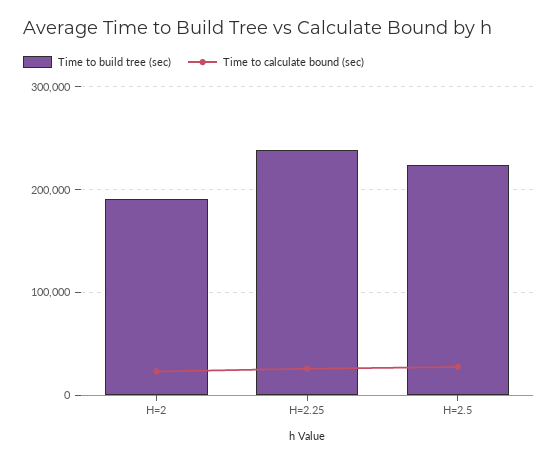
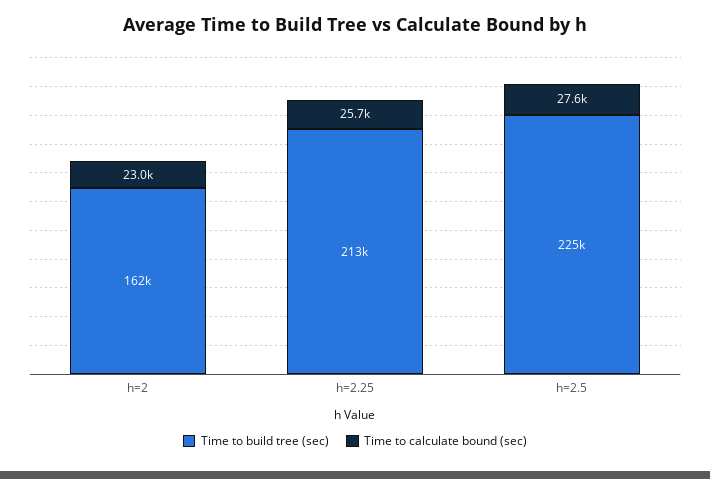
  {
    "Time to build tree (sec)": {
-     "H=2": 190000,
+     "H=2": 162000,
-     "H=2.25": 240000,
+     "H=2.25": 213000,
      "H=2.5": 225000
    },
    "Time to calculate bound (sec)": {
      "H=2": 23000,
      "H=2.25": 25700,
      "H=2.5": 27600
    }
  }

